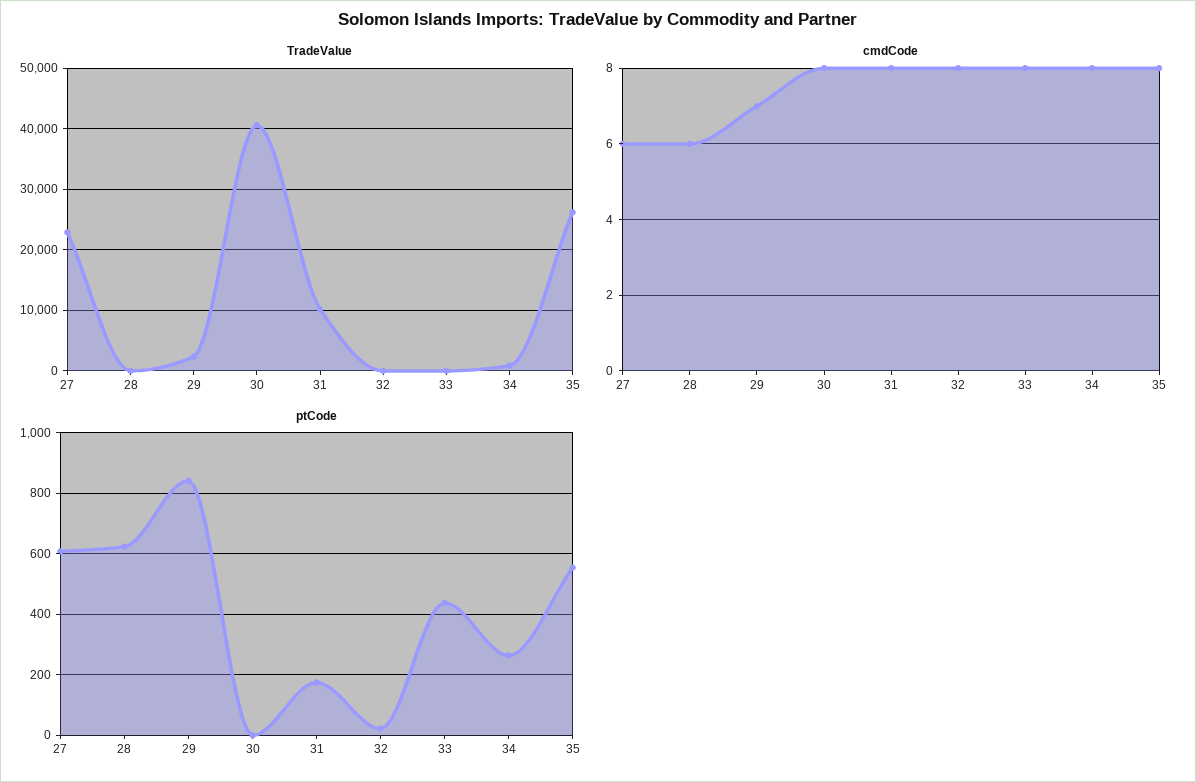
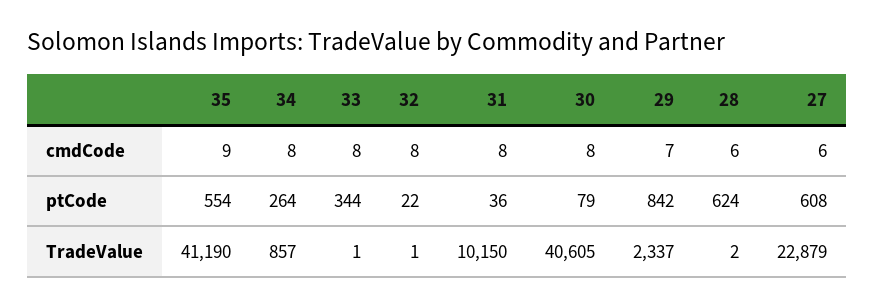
  {
    "TradeValue": {
      "27": 22879,
      "28": 2,
      "29": 2337,
      "30": 40605,
      "31": 10150,
      "32": 1,
      "33": 1,
      "34": 857,
-     "35": 26000
+     "35": 41190
    },
    "cmdCode": {
      "27": 6,
      "28": 6,
      "29": 7,
      "30": 8,
      "31": 8,
      "32": 8,
      "33": 8,
      "34": 8,
-     "35": 8
+     "35": 9
    },
    "ptCode": {
      "27": 608,
      "28": 624,
      "29": 842,
-     "30": 0,
+     "30": 79,
-     "31": 180,
+     "31": 36,
      "32": 22,
-     "33": 440,
+     "33": 344,
      "34": 264,
      "35": 554
    }
  }

